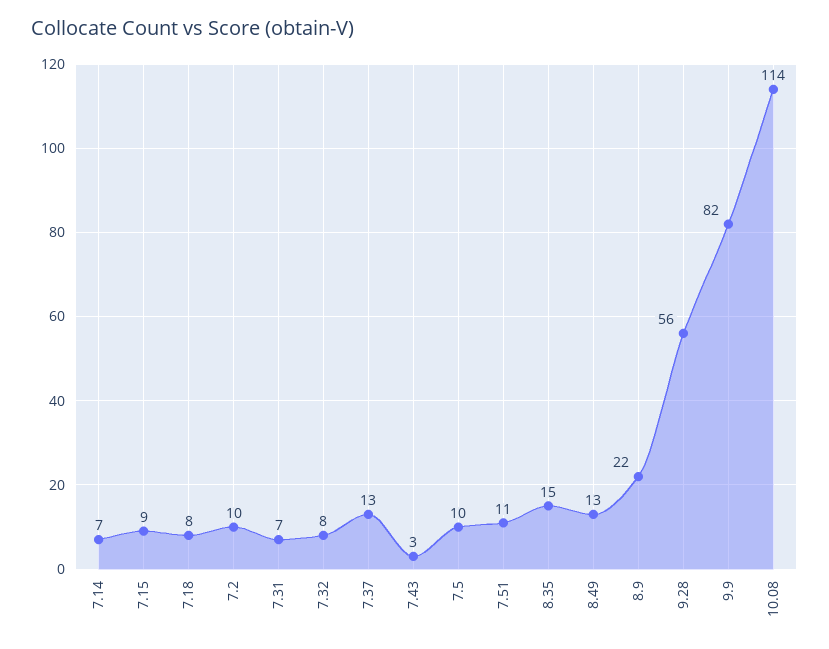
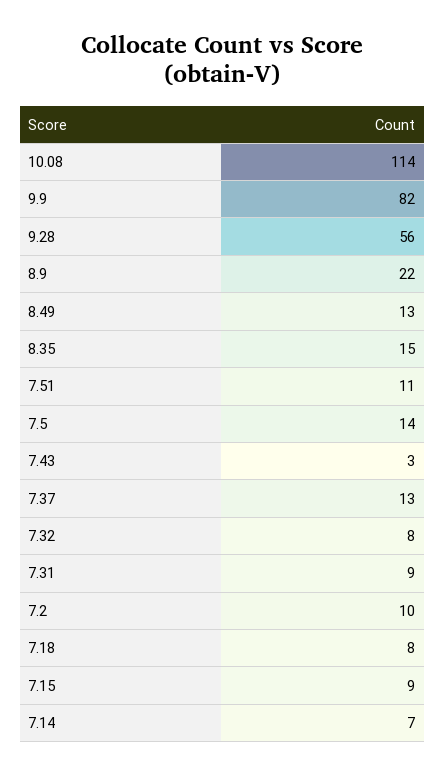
  {
    "7.14": 7,
    "7.15": 9,
    "7.18": 8,
    "7.2": 10,
-   "7.31": 7,
+   "7.31": 9,
    "7.32": 8,
    "7.37": 13,
    "7.43": 3,
-   "7.5": 10,
+   "7.5": 14,
    "7.51": 11,
    "8.35": 15,
    "8.49": 13,
    "8.9": 22,
    "9.28": 56,
    "9.9": 82,
    "10.08": 114
  }

